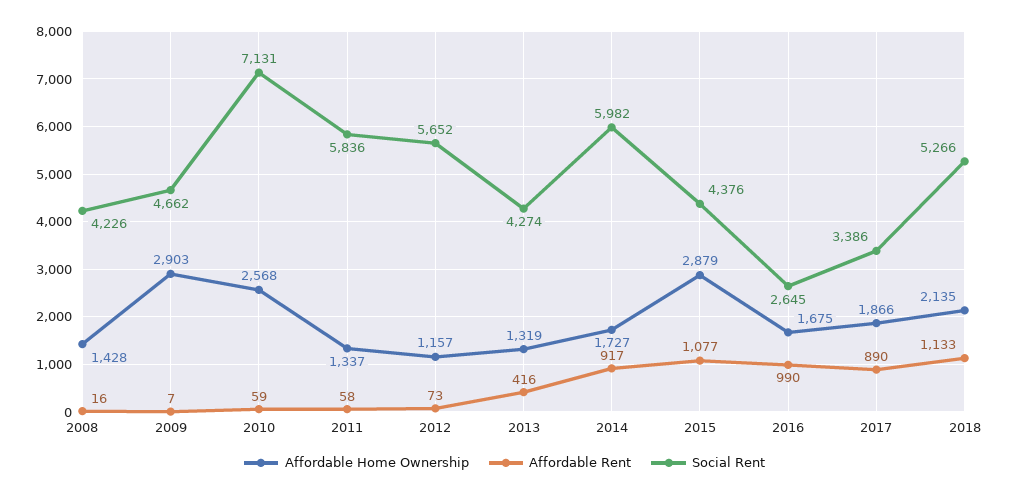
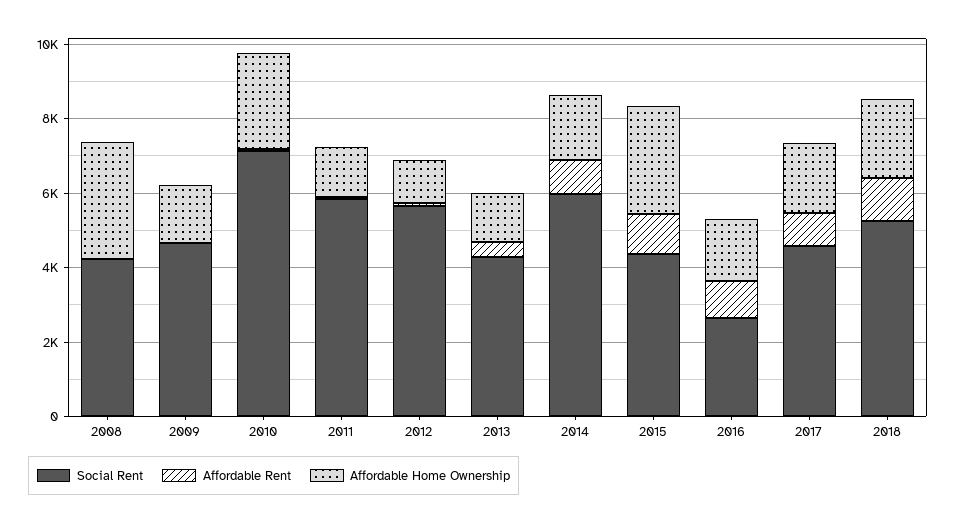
  {
    "Affordable Home Ownership": {
-     "2008": 1428,
+     "2008": 3000,
-     "2009": 2903,
+     "2009": 1500,
      "2010": 2568,
      "2011": 1337,
      "2012": 1157,
      "2013": 1319,
      "2014": 1727,
      "2015": 2879,
      "2016": 1675,
      "2017": 1866,
      "2018": 2135
    },
    "Affordable Rent": {
      "2008": 16,
      "2009": 7,
      "2010": 59,
      "2011": 58,
      "2012": 73,
      "2013": 416,
      "2014": 917,
      "2015": 1077,
      "2016": 990,
      "2017": 890,
      "2018": 1133
    },
    "Social Rent": {
      "2008": 4226,
      "2009": 4662,
      "2010": 7131,
      "2011": 5836,
      "2012": 5652,
      "2013": 4274,
      "2014": 5982,
      "2015": 4376,
      "2016": 2645,
-     "2017": 3386,
+     "2017": 4500,
      "2018": 5266
    }
  }

